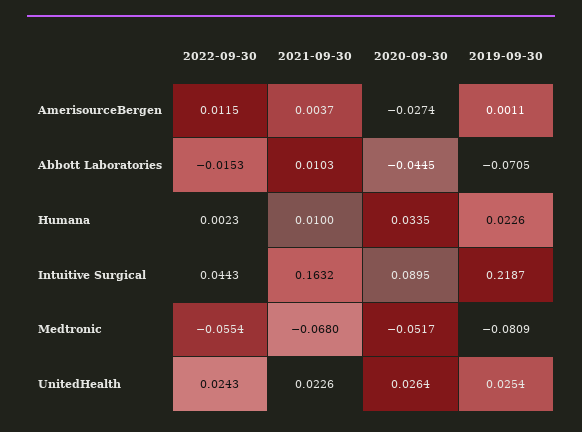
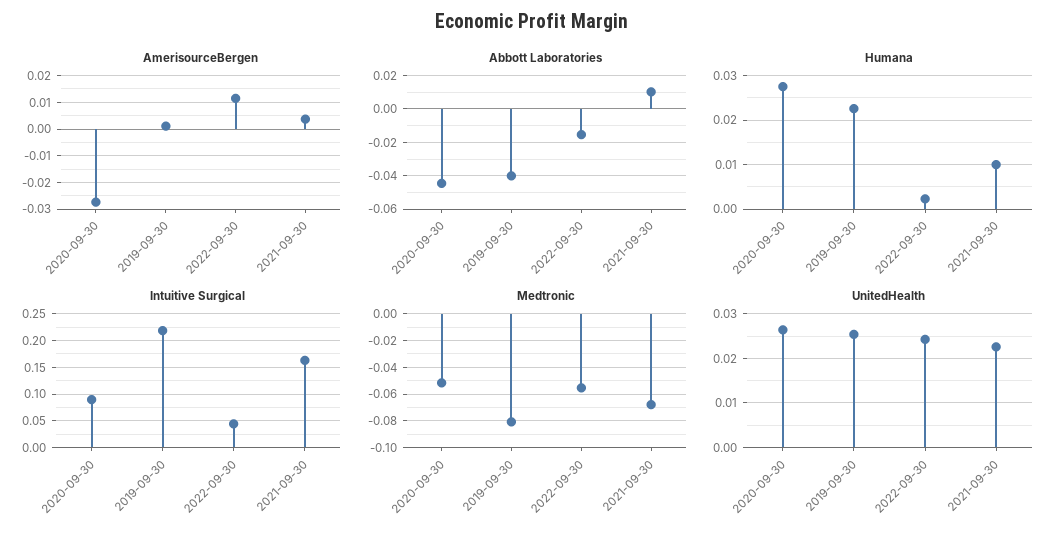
  {
    "AmerisourceBergen": {
      "2022-09-30": 0.0115,
      "2021-09-30": 0.0037,
      "2020-09-30": -0.0274,
      "2019-09-30": 0.0011
    },
    "Abbott Laboratories": {
      "2022-09-30": -0.0153,
      "2021-09-30": 0.0103,
      "2020-09-30": -0.0445,
-     "2019-09-30": -0.0705
+     "2019-09-30": -0.04
    },
    "Humana": {
      "2022-09-30": 0.0023,
      "2021-09-30": 0.01,
-     "2020-09-30": 0.0335,
+     "2020-09-30": 0.028,
      "2019-09-30": 0.0226
    },
    "Intuitive Surgical": {
      "2022-09-30": 0.0443,
      "2021-09-30": 0.1632,
      "2020-09-30": 0.0895,
      "2019-09-30": 0.2187
    },
    "Medtronic": {
      "2022-09-30": -0.0554,
      "2021-09-30": -0.068,
      "2020-09-30": -0.0517,
      "2019-09-30": -0.0809
    },
    "UnitedHealth": {
      "2022-09-30": 0.0243,
      "2021-09-30": 0.0226,
      "2020-09-30": 0.0264,
      "2019-09-30": 0.0254
    }
  }

